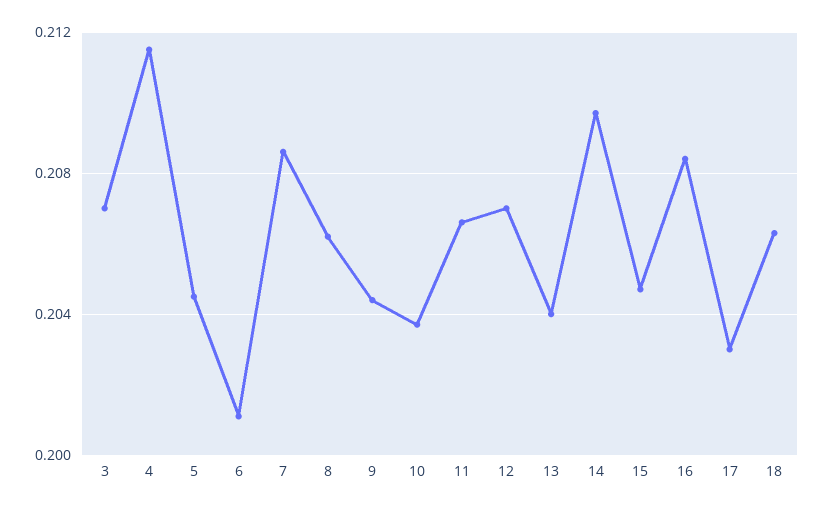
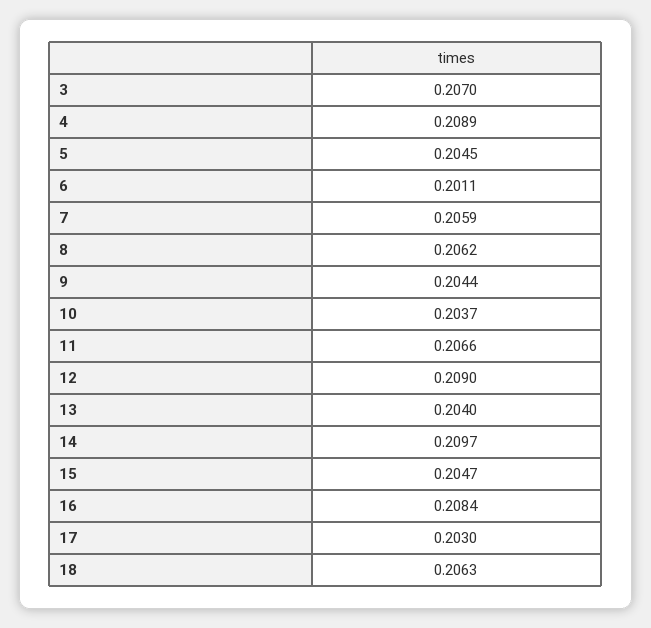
  {
    "3": 0.207,
-   "4": 0.2115,
+   "4": 0.2089,
    "5": 0.2045,
    "6": 0.2011,
-   "7": 0.2085,
+   "7": 0.2059,
    "8": 0.2062,
    "9": 0.2044,
    "10": 0.2037,
    "11": 0.2066,
-   "12": 0.207,
+   "12": 0.209,
    "13": 0.204,
    "14": 0.2097,
    "15": 0.2047,
    "16": 0.2084,
    "17": 0.203,
    "18": 0.2063
  }

